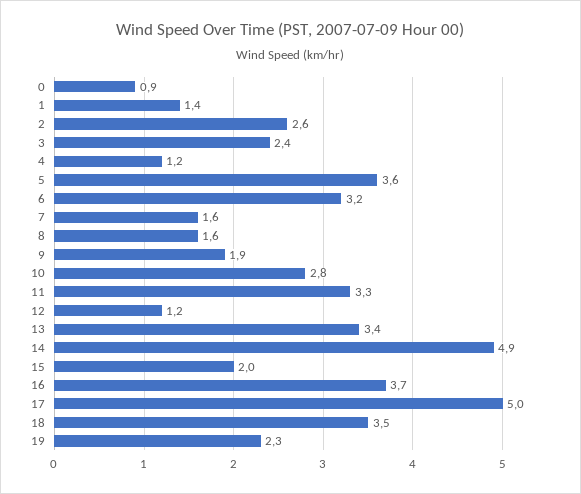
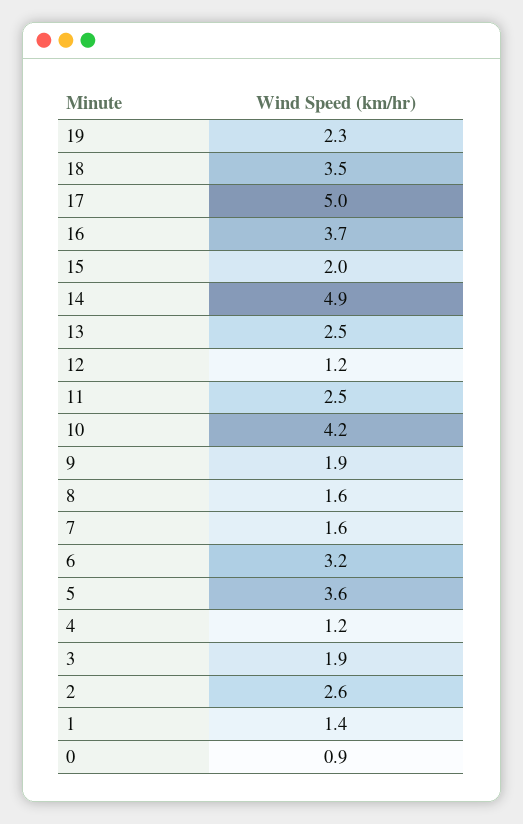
  {
    "0": 0.9,
    "1": 1.4,
    "2": 2.6,
-   "3": 2.4,
+   "3": 1.9,
    "4": 1.2,
    "5": 3.6,
    "6": 3.2,
    "7": 1.6,
    "8": 1.6,
    "9": 1.9,
-   "10": 2.8,
+   "10": 4.2,
-   "11": 3.3,
+   "11": 2.5,
    "12": 1.2,
-   "13": 3.4,
+   "13": 2.5,
    "14": 4.9,
    "15": 2,
    "16": 3.7,
    "17": 5,
    "18": 3.5,
    "19": 2.3
  }

